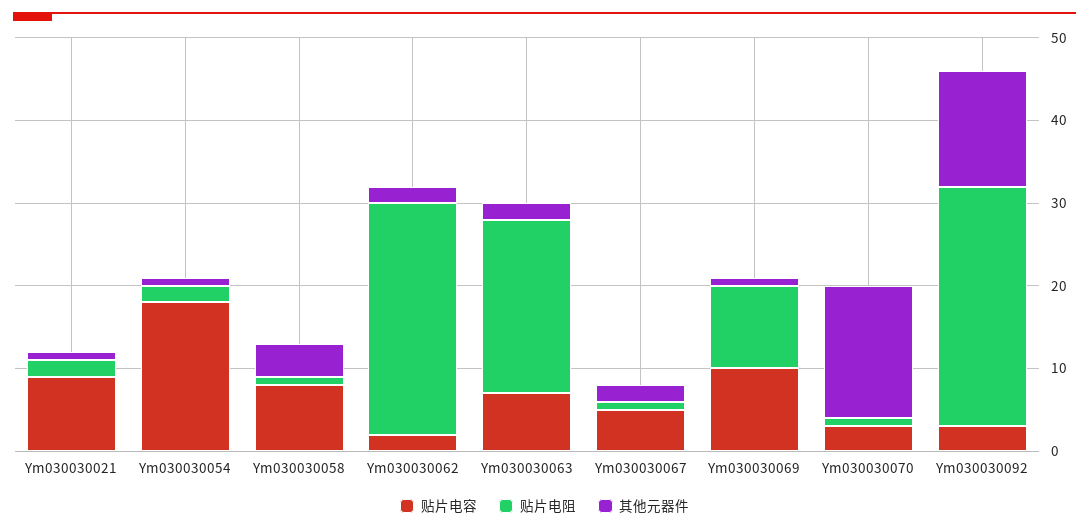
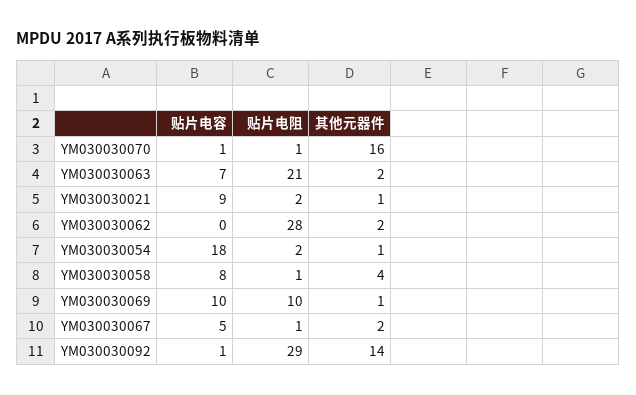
  {
    "贴片电容": {
      "Ym030030021": 9,
      "Ym030030054": 18,
      "Ym030030058": 8,
-     "Ym030030062": 2,
+     "Ym030030062": 0,
      "Ym030030063": 7,
      "Ym030030067": 5,
      "Ym030030069": 10,
-     "Ym030030070": 3,
+     "Ym030030070": 1,
-     "Ym030030092": 3
+     "Ym030030092": 1
    },
    "贴片电阻": {
      "Ym030030021": 2,
      "Ym030030054": 2,
      "Ym030030058": 1,
      "Ym030030062": 28,
      "Ym030030063": 21,
      "Ym030030067": 1,
      "Ym030030069": 10,
      "Ym030030070": 1,
      "Ym030030092": 29
    },
    "其他元器件": {
      "Ym030030021": 1,
      "Ym030030054": 1,
      "Ym030030058": 4,
      "Ym030030062": 2,
      "Ym030030063": 2,
      "Ym030030067": 2,
      "Ym030030069": 1,
      "Ym030030070": 16,
      "Ym030030092": 14
    }
  }

